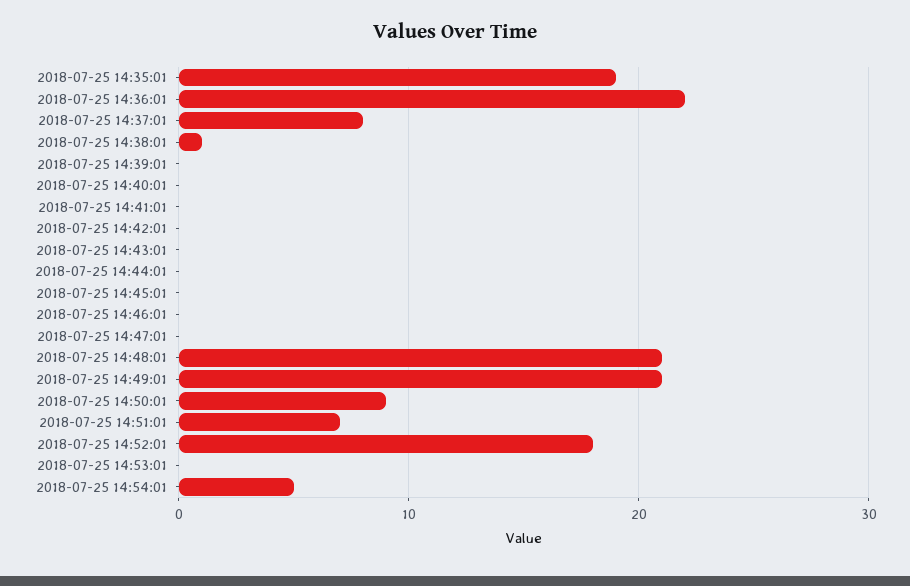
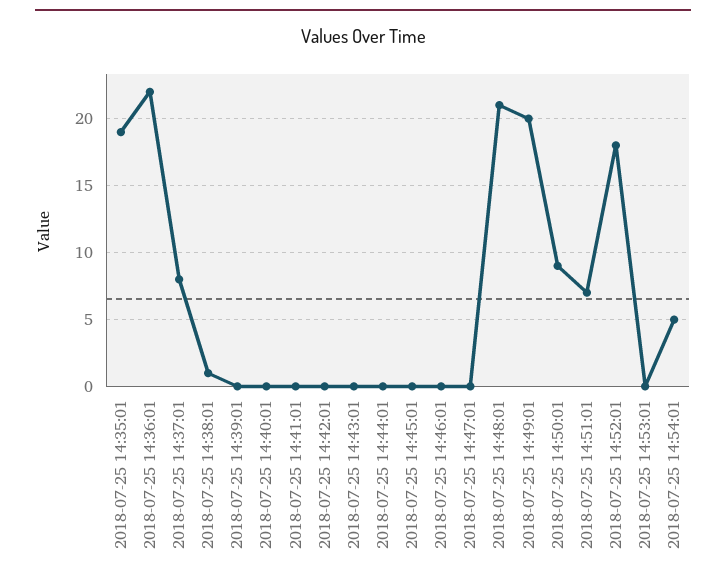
  {
    "2018-07-25 14:35:01": 19,
    "2018-07-25 14:36:01": 22,
    "2018-07-25 14:37:01": 8,
    "2018-07-25 14:38:01": 1,
    "2018-07-25 14:39:01": 0,
    "2018-07-25 14:40:01": 0,
    "2018-07-25 14:41:01": 0,
    "2018-07-25 14:42:01": 0,
    "2018-07-25 14:43:01": 0,
    "2018-07-25 14:44:01": 0,
    "2018-07-25 14:45:01": 0,
    "2018-07-25 14:46:01": 0,
    "2018-07-25 14:47:01": 0,
    "2018-07-25 14:48:01": 21,
-   "2018-07-25 14:49:01": 21,
+   "2018-07-25 14:49:01": 20,
    "2018-07-25 14:50:01": 9,
    "2018-07-25 14:51:01": 7,
    "2018-07-25 14:52:01": 18,
    "2018-07-25 14:53:01": 0,
    "2018-07-25 14:54:01": 5
  }

